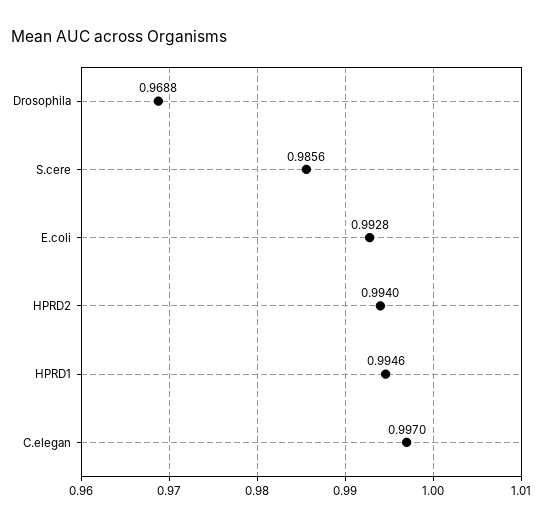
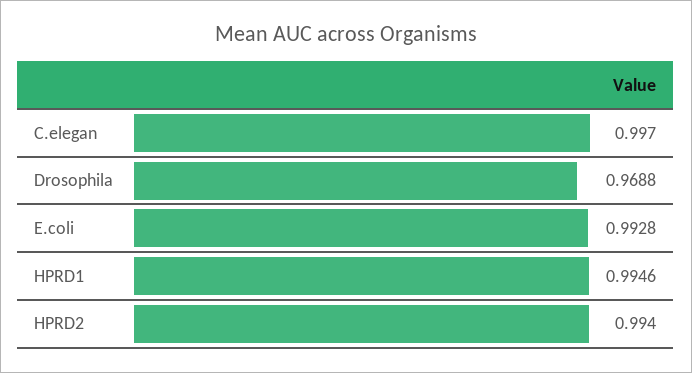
  {
    "Drosophila": 0.9688,
-   "S.cere": 0.9856,
    "E.coli": 0.9928,
    "HPRD2": 0.994,
    "HPRD1": 0.9946,
    "C.elegan": 0.997
  }

